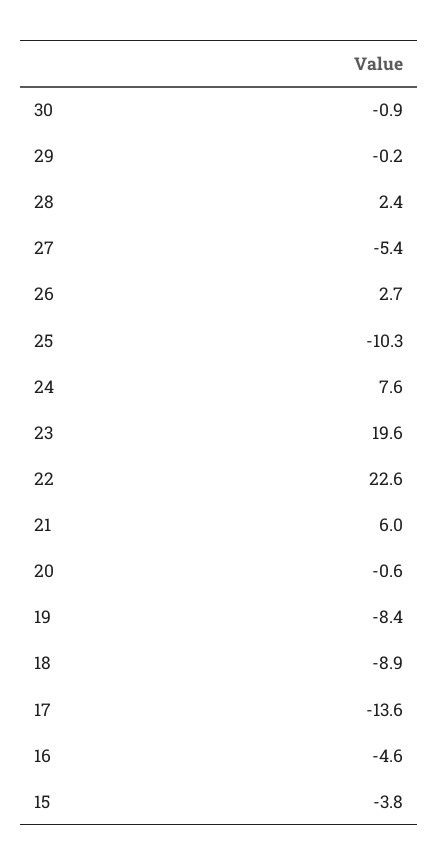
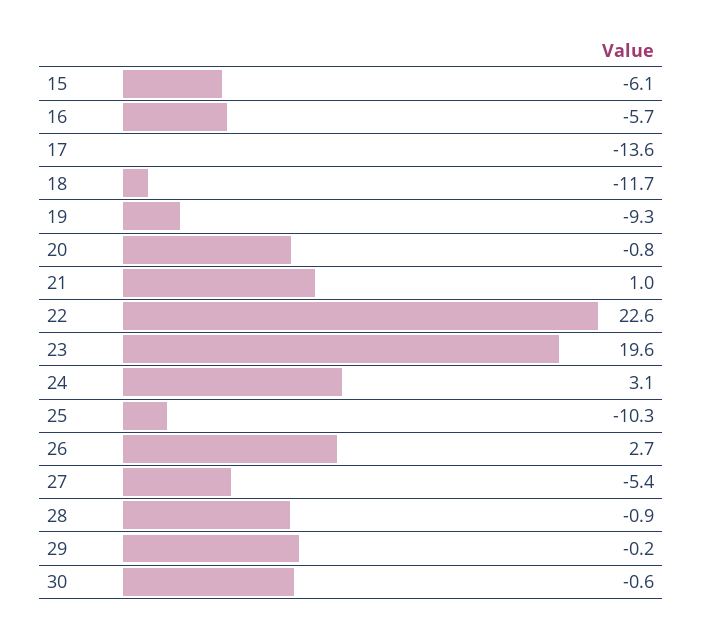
  {
-   "30": -0.9,
+   "30": -0.6,
    "29": -0.2,
-   "28": 2.4,
+   "28": -0.9,
    "27": -5.4,
    "26": 2.7,
    "25": -10.3,
-   "24": 7.6,
+   "24": 3.1,
    "23": 19.6,
    "22": 22.6,
-   "21": 6,
+   "21": 1,
-   "20": -0.6,
+   "20": -0.8,
-   "19": -8.4,
+   "19": -9.3,
-   "18": -8.9,
+   "18": -11.7,
    "17": -13.6,
-   "16": -4.6,
+   "16": -5.7,
-   "15": -3.8
+   "15": -6.1
  }

